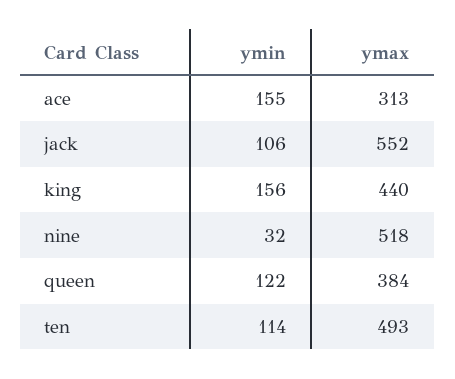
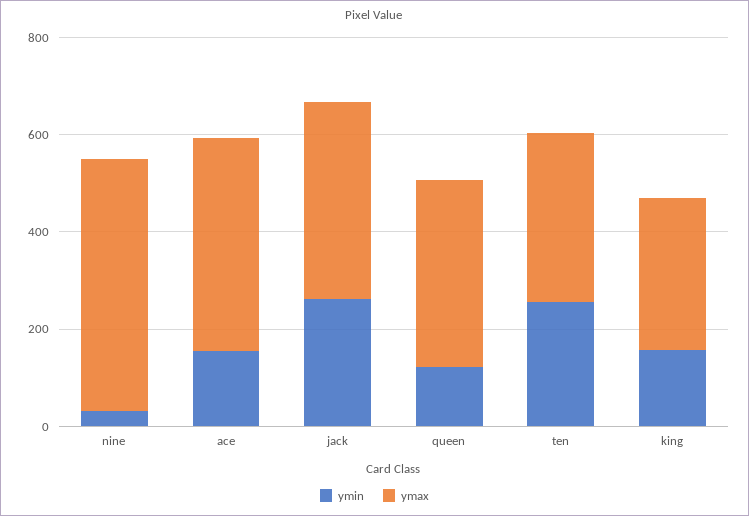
  {
    "ymin": {
      "ace": 155,
-     "jack": 106,
+     "jack": 250,
      "king": 156,
      "nine": 32,
      "queen": 122,
-     "ten": 114
+     "ten": 250
    },
    "ymax": {
-     "ace": 313,
+     "ace": 450,
-     "jack": 552,
+     "jack": 400,
-     "king": 440,
+     "king": 300,
      "nine": 518,
      "queen": 384,
-     "ten": 493
+     "ten": 350
    }
  }

